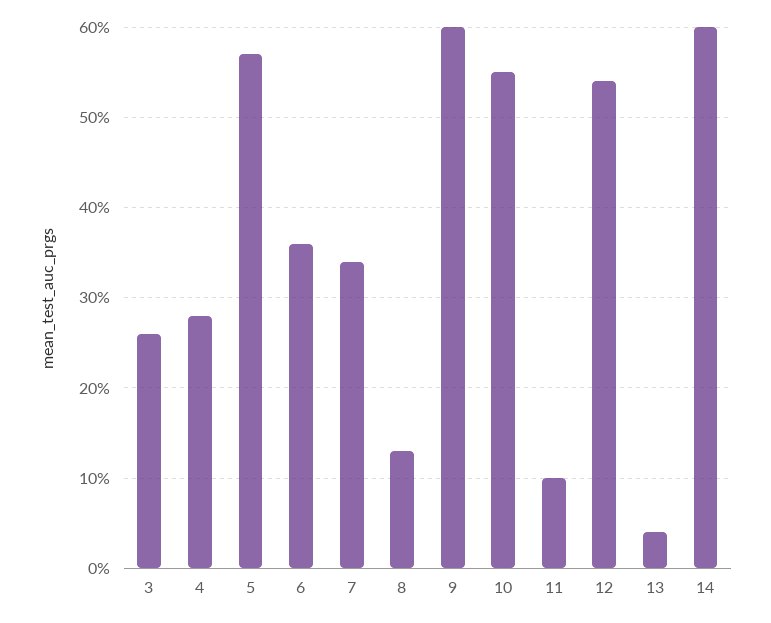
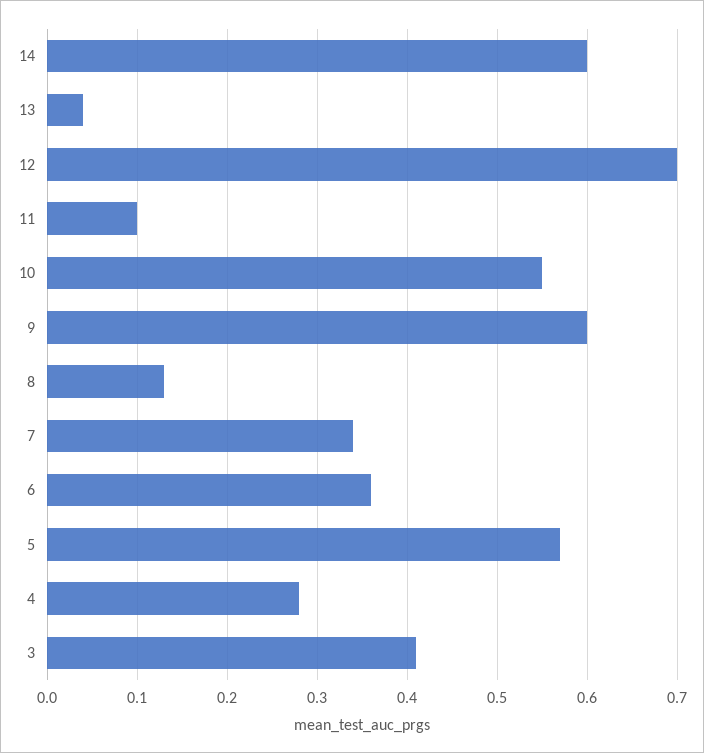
  {
-   "3": 0.26,
+   "3": 0.41,
    "4": 0.28,
    "5": 0.57,
    "6": 0.36,
    "7": 0.34,
    "8": 0.13,
    "9": 0.6,
    "10": 0.55,
    "11": 0.1,
-   "12": 0.54,
+   "12": 0.7,
    "13": 0.04,
    "14": 0.6
  }

